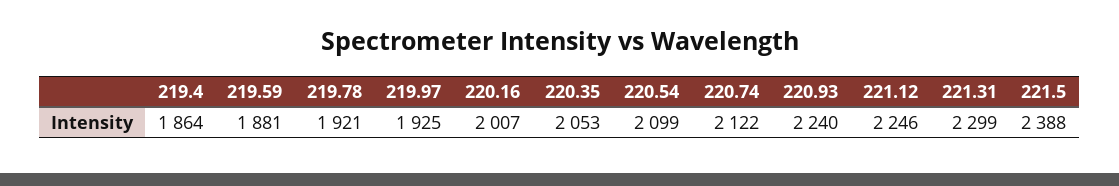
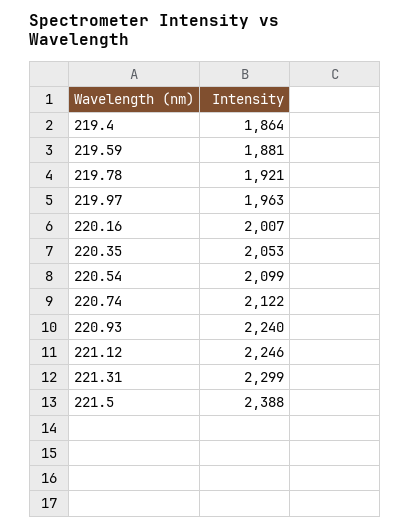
  {
    "219.4": 1864,
    "219.59": 1881,
    "219.78": 1921,
-   "219.97": 1925,
+   "219.97": 1963,
    "220.16": 2007,
    "220.35": 2053,
    "220.54": 2099,
    "220.74": 2122,
    "220.93": 2240,
    "221.12": 2246,
    "221.31": 2299,
    "221.5": 2388
  }

